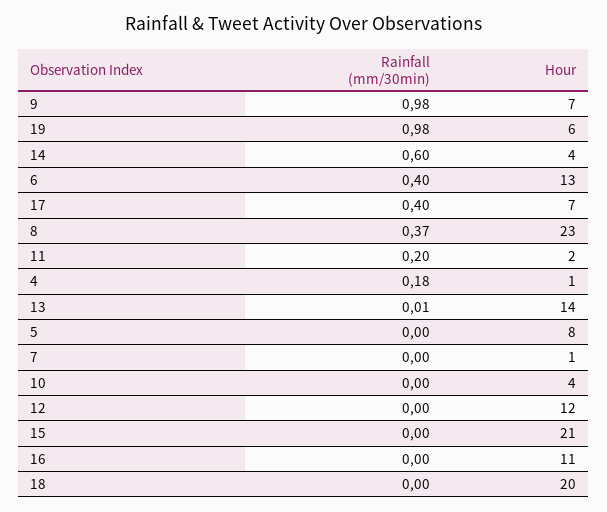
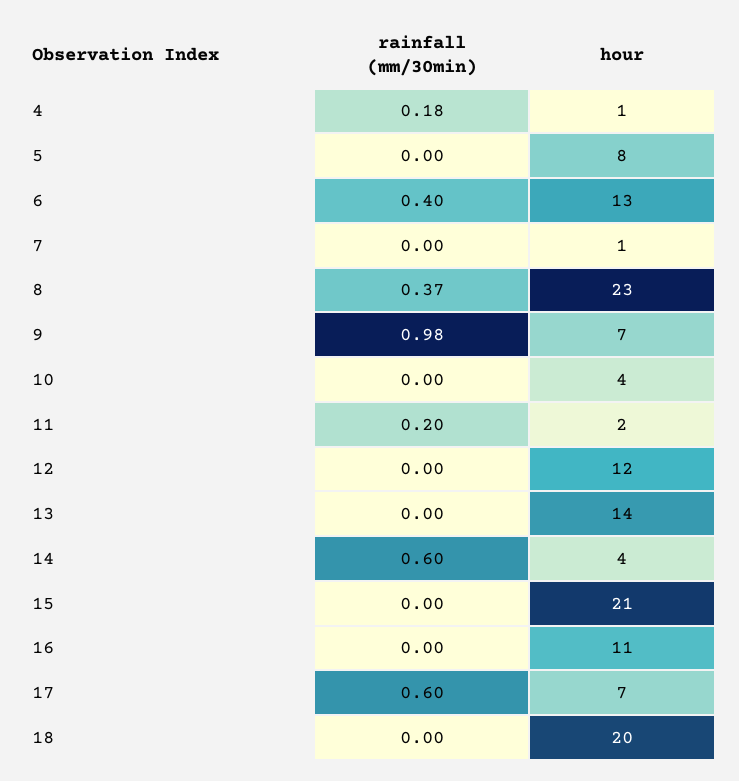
  {
    "Rainfall (mm/30min)": {
      "9": 0.98,
-     "19": 0.98,
      "14": 0.6,
      "6": 0.4,
-     "17": 0.4,
+     "17": 0.6,
      "8": 0.37,
      "11": 0.2,
      "4": 0.18,
-     "13": 0.01,
+     "13": 0,
      "5": 0,
      "7": 0,
      "10": 0,
      "12": 0,
      "15": 0,
      "16": 0,
      "18": 0
    },
    "Hour": {
      "9": 7,
-     "19": 6,
      "14": 4,
      "6": 13,
      "17": 7,
      "8": 23,
      "11": 2,
      "4": 1,
      "13": 14,
      "5": 8,
      "7": 1,
      "10": 4,
      "12": 12,
      "15": 21,
      "16": 11,
      "18": 20
    }
  }

